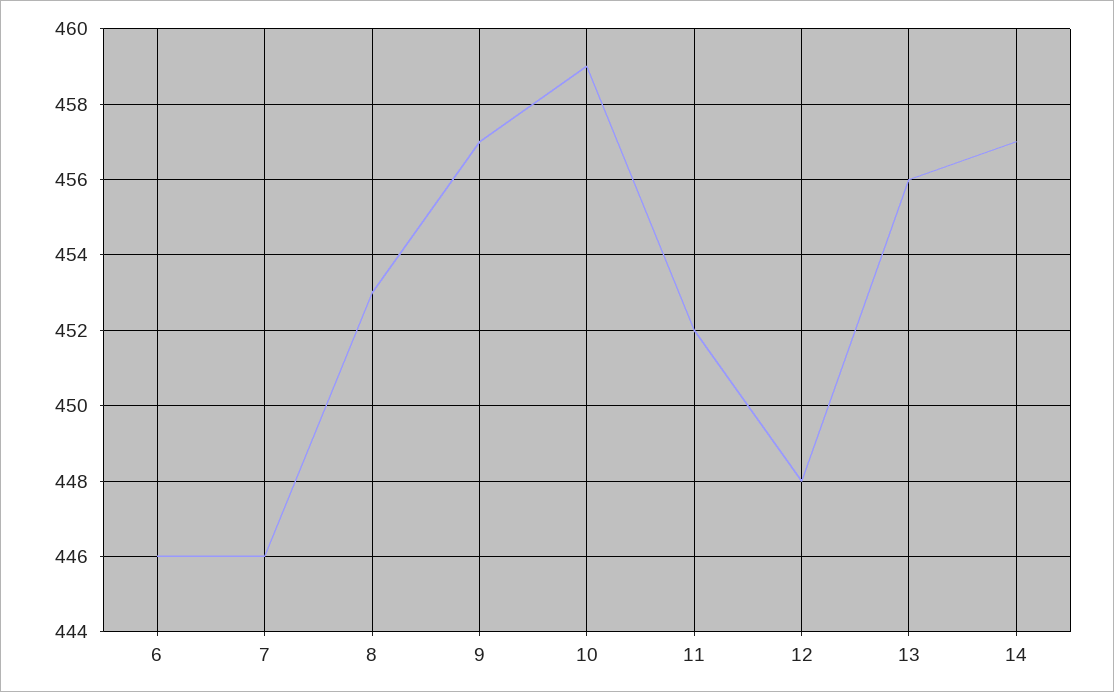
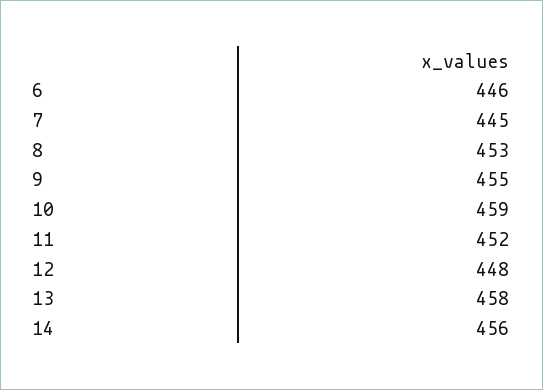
  {
    "6": 446,
-   "7": 446,
+   "7": 445,
    "8": 453,
-   "9": 457,
+   "9": 455,
    "10": 459,
    "11": 452,
    "12": 448,
-   "13": 456,
+   "13": 458,
-   "14": 457
+   "14": 456
  }

